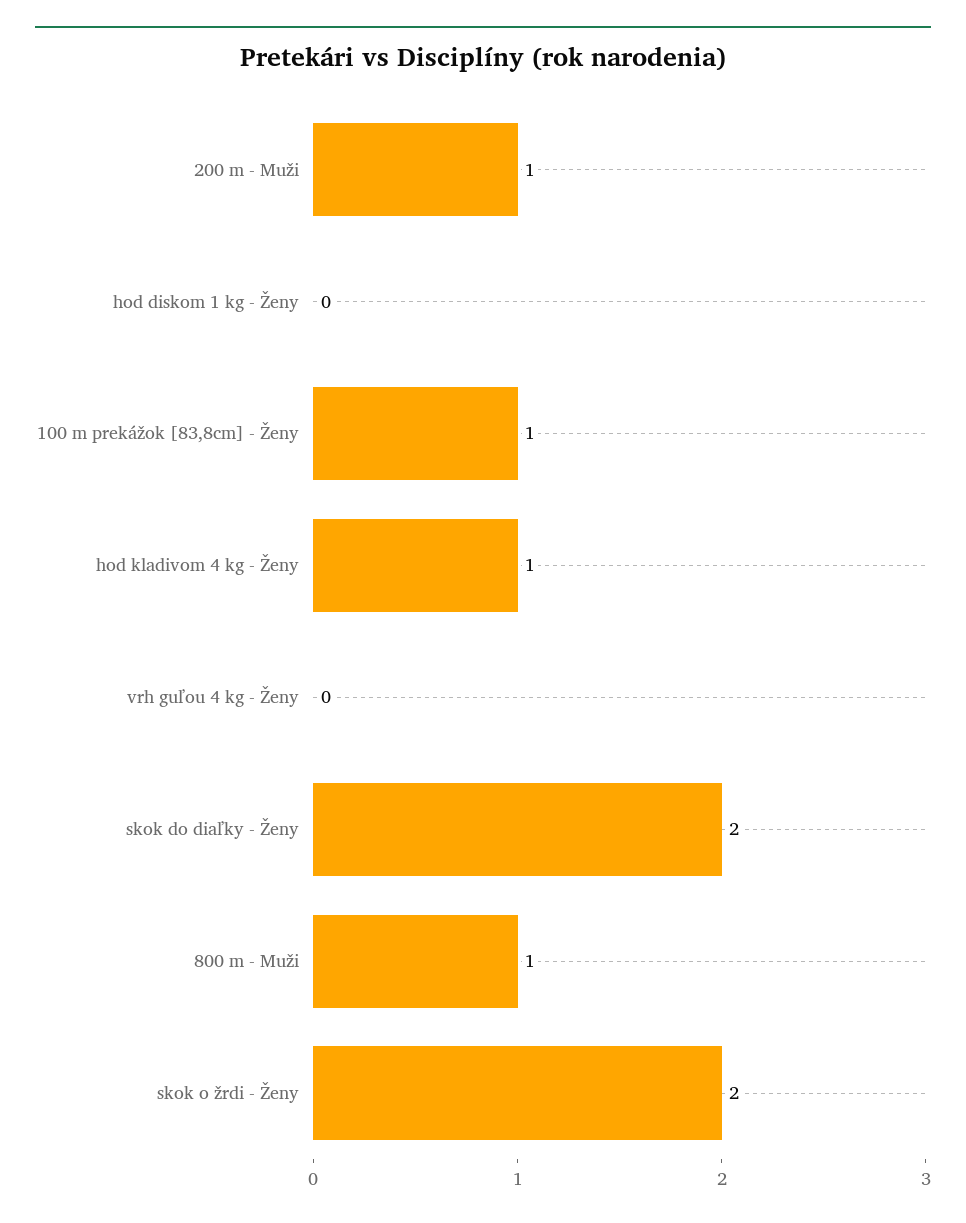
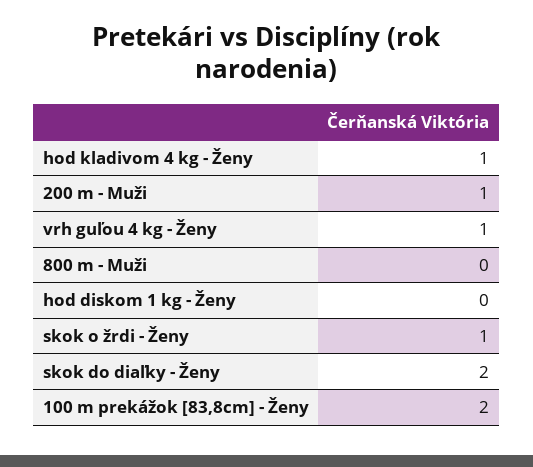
  {
    "200 m - Muži": 1,
    "hod diskom 1 kg - Ženy": 0,
-   "100 m prekážok [83,8cm] - Ženy": 1,
+   "100 m prekážok [83,8cm] - Ženy": 2,
    "hod kladivom 4 kg - Ženy": 1,
-   "vrh guľou 4 kg - Ženy": 0,
+   "vrh guľou 4 kg - Ženy": 1,
    "skok do diaľky - Ženy": 2,
-   "800 m - Muži": 1,
+   "800 m - Muži": 0,
-   "skok o žrdi - Ženy": 2
+   "skok o žrdi - Ženy": 1
  }

